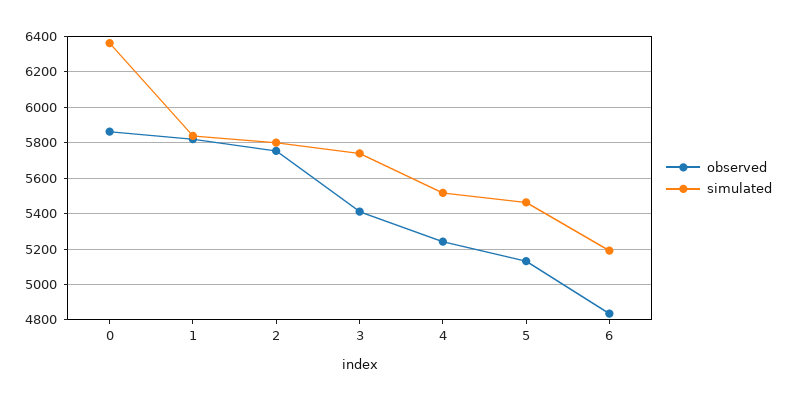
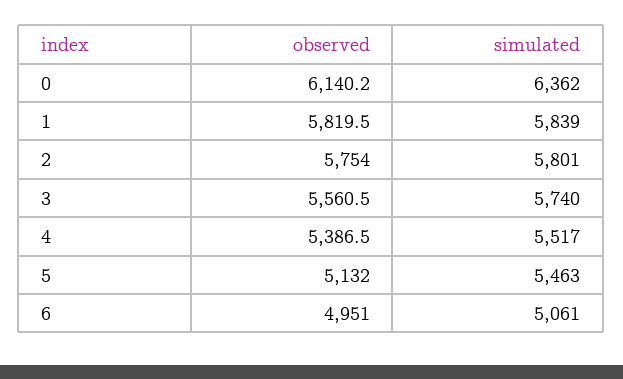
  {
    "observed": {
-     "0": 5850,
+     "0": 6140.2,
      "1": 5819.5,
      "2": 5754,
-     "3": 5400,
+     "3": 5560.5,
-     "4": 5250,
+     "4": 5386.5,
      "5": 5132,
-     "6": 4850
+     "6": 4951
    },
    "simulated": {
      "0": 6362,
      "1": 5839,
      "2": 5801,
      "3": 5740,
      "4": 5517,
      "5": 5463,
-     "6": 5200
+     "6": 5061
    }
  }

